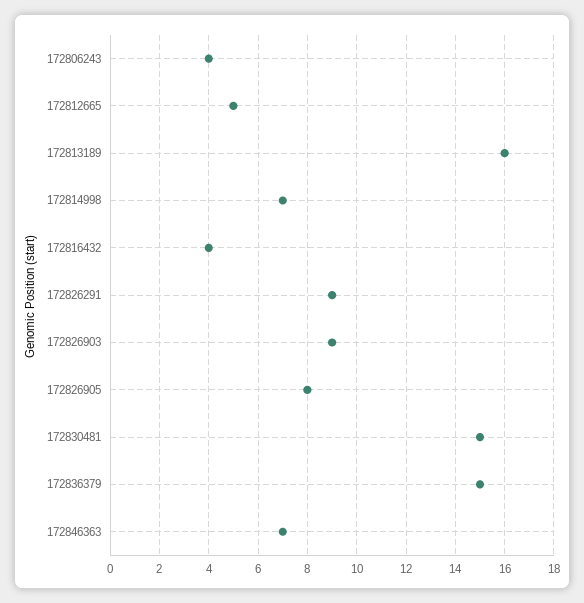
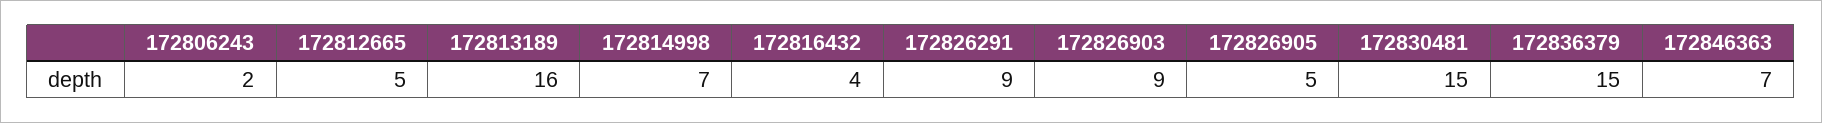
  {
-   "172806243": 4,
+   "172806243": 2,
    "172812665": 5,
    "172813189": 16,
    "172814998": 7,
    "172816432": 4,
    "172826291": 9,
    "172826903": 9,
-   "172826905": 8,
+   "172826905": 5,
    "172830481": 15,
    "172836379": 15,
    "172846363": 7
  }

